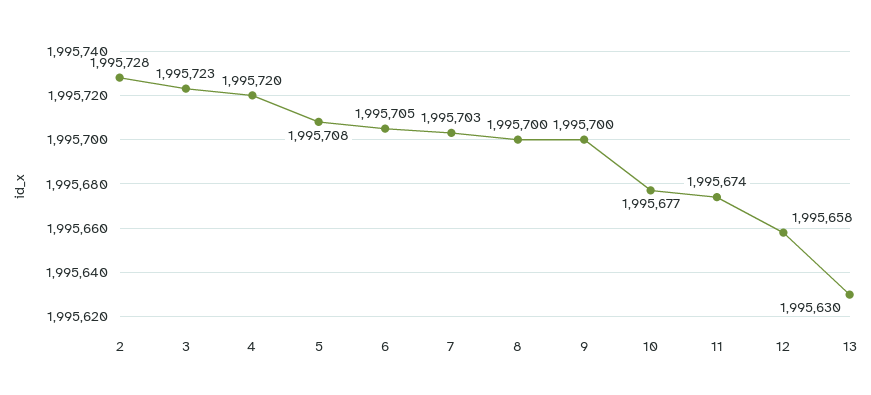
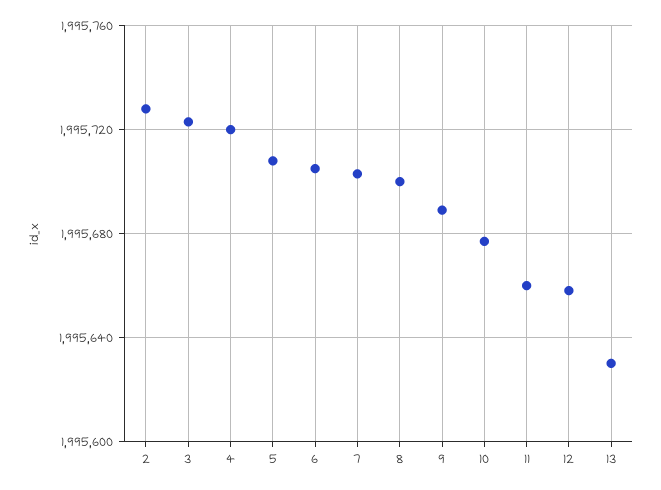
  {
    "2": 1995728,
    "3": 1995723,
    "4": 1995720,
    "5": 1995708,
    "6": 1995705,
    "7": 1995703,
    "8": 1995700,
-   "9": 1995700,
+   "9": 1995690,
    "10": 1995677,
-   "11": 1995674,
+   "11": 1995660,
    "12": 1995658,
    "13": 1995630
  }

